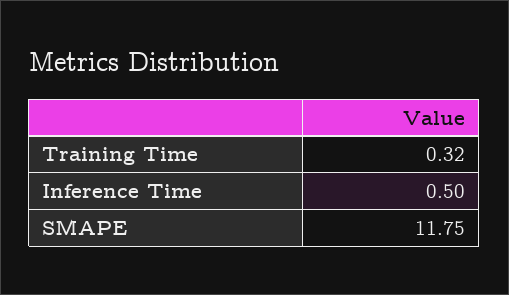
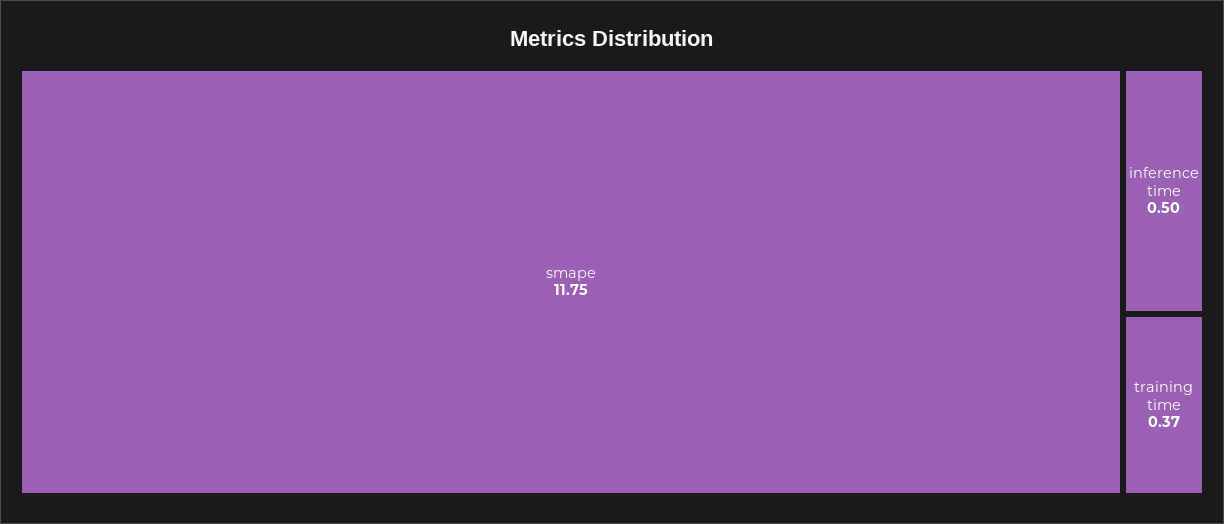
  {
-   "Training Time": 0.32,
+   "Training Time": 0.37,
    "Inference Time": 0.5,
    "SMAPE": 11.75
  }

